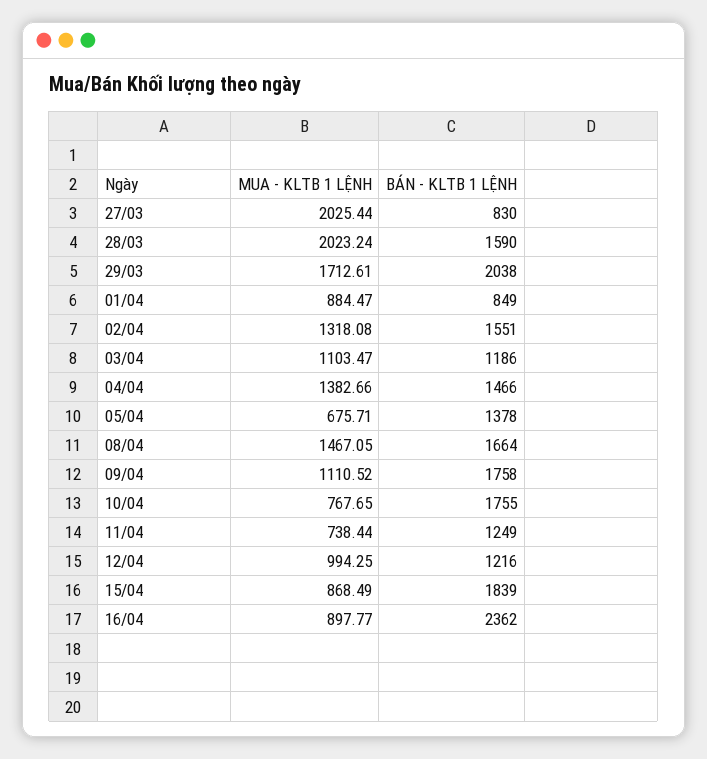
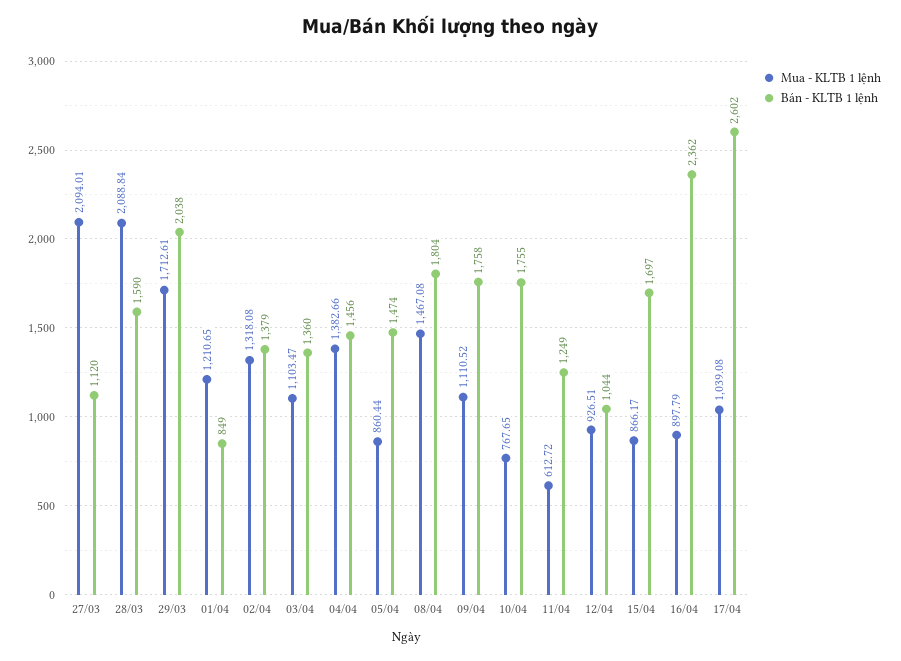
  {
    "MUA - KLTB 1 LỆNH": {
-     "27/03": 2025.44,
+     "27/03": 2094.01,
-     "28/03": 2023.24,
+     "28/03": 2088.84,
      "29/03": 1712.61,
-     "01/04": 884.47,
+     "01/04": 1210.65,
      "02/04": 1318.08,
      "03/04": 1103.47,
      "04/04": 1382.66,
-     "05/04": 675.71,
+     "05/04": 860.44,
-     "08/04": 1467.05,
+     "08/04": 1467.08,
      "09/04": 1110.52,
      "10/04": 767.65,
-     "11/04": 738.44,
+     "11/04": 612.72,
-     "12/04": 994.25,
+     "12/04": 926.51,
-     "15/04": 868.49,
+     "15/04": 866.17,
-     "16/04": 897.77
+     "16/04": 897.79,
+     "17/04": 1039.08
    },
    "BÁN - KLTB 1 LỆNH": {
-     "27/03": 830,
+     "27/03": 1120,
      "28/03": 1590,
      "29/03": 2038,
      "01/04": 849,
-     "02/04": 1551,
+     "02/04": 1379,
-     "03/04": 1186,
+     "03/04": 1360,
-     "04/04": 1466,
+     "04/04": 1456,
-     "05/04": 1378,
+     "05/04": 1474,
-     "08/04": 1664,
+     "08/04": 1804,
      "09/04": 1758,
      "10/04": 1755,
      "11/04": 1249,
-     "12/04": 1216,
+     "12/04": 1044,
-     "15/04": 1839,
+     "15/04": 1697,
-     "16/04": 2362
+     "16/04": 2362,
+     "17/04": 2602
    }
  }

